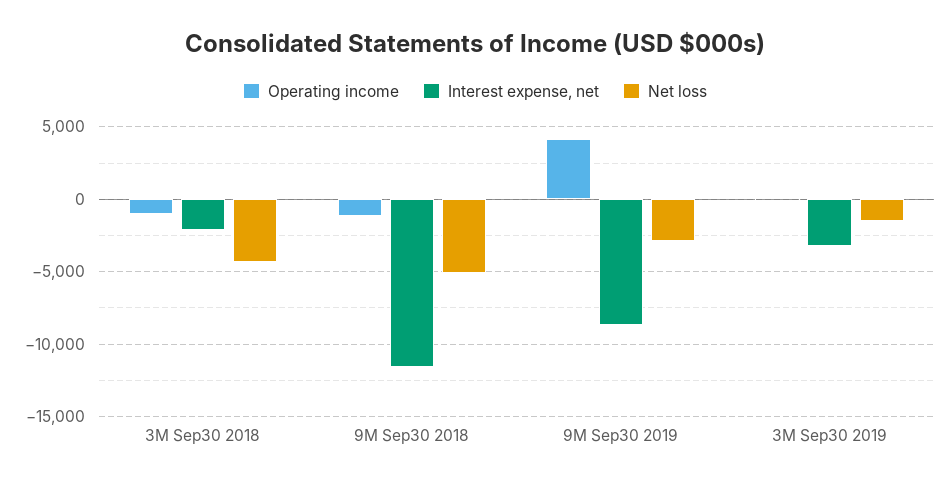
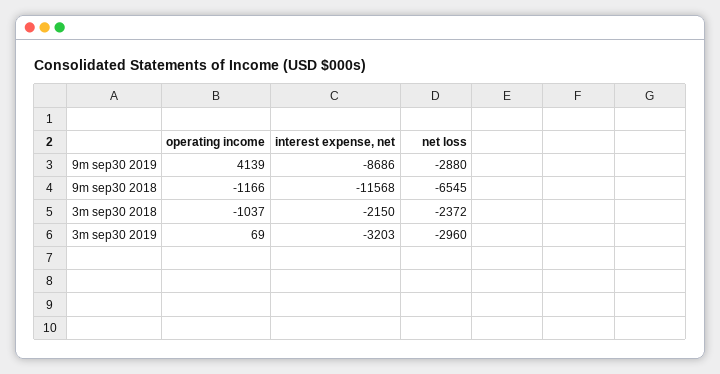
  {
    "Operating income": {
      "3M Sep30 2018": -1037,
      "9M Sep30 2018": -1166,
      "9M Sep30 2019": 4139,
      "3M Sep30 2019": 69
    },
    "Interest expense, net": {
      "3M Sep30 2018": -2150,
      "9M Sep30 2018": -11568,
      "9M Sep30 2019": -8686,
      "3M Sep30 2019": -3203
    },
    "Net loss": {
-     "3M Sep30 2018": -4500,
+     "3M Sep30 2018": -2372,
-     "9M Sep30 2018": -5000,
+     "9M Sep30 2018": -6545,
      "9M Sep30 2019": -2880,
-     "3M Sep30 2019": -1500
+     "3M Sep30 2019": -2960
    }
  }

